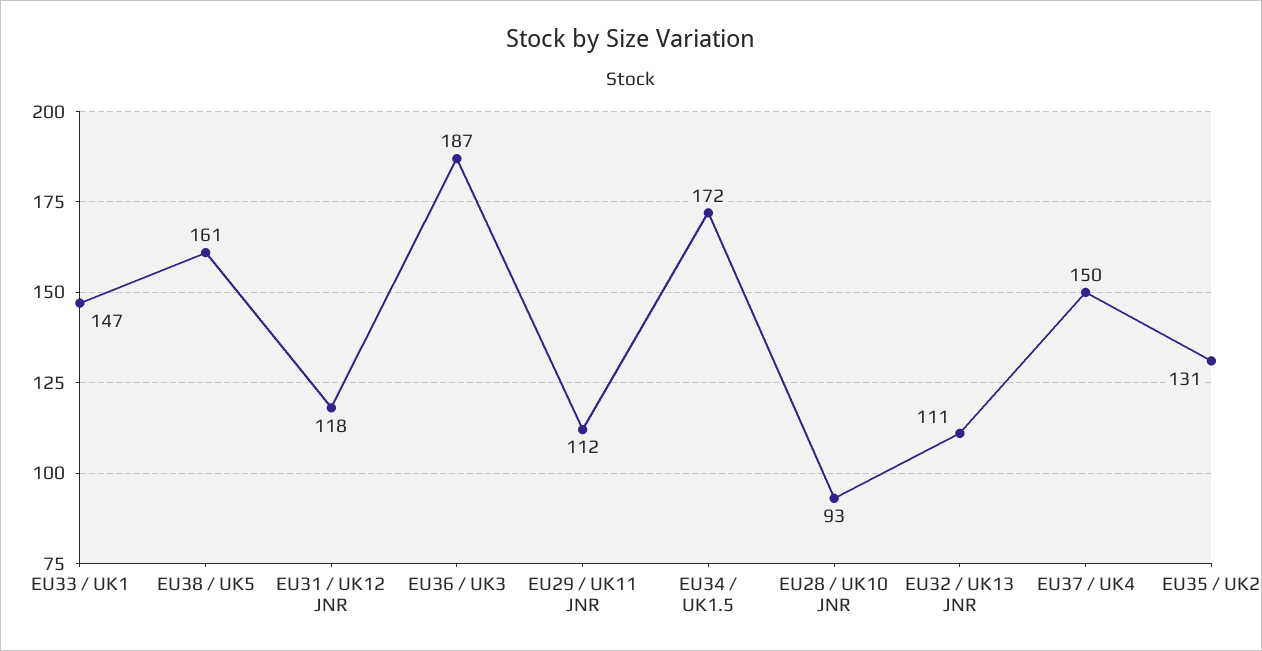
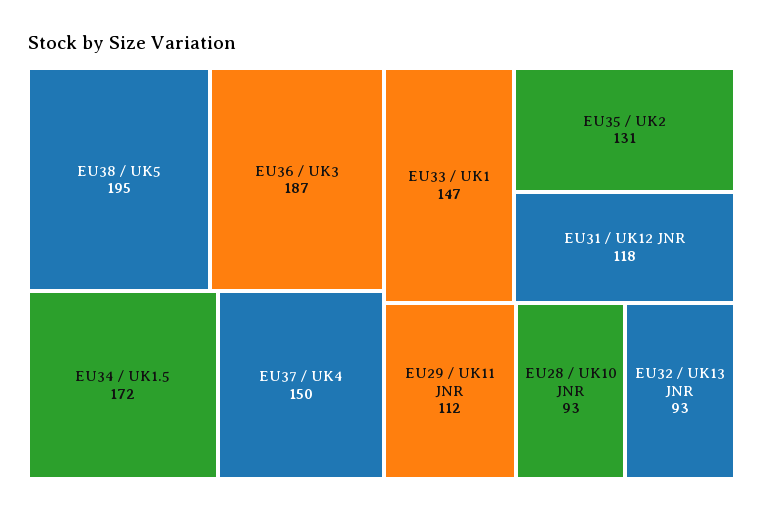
  {
    "EU33 / UK1": 147,
-   "EU38 / UK5": 161,
+   "EU38 / UK5": 195,
    "EU31 / UK12 JNR": 118,
    "EU36 / UK3": 187,
    "EU29 / UK11 JNR": 112,
    "EU34 / UK1.5": 172,
    "EU28 / UK10 JNR": 93,
-   "EU32 / UK13 JNR": 111,
+   "EU32 / UK13 JNR": 93,
    "EU37 / UK4": 150,
    "EU35 / UK2": 131
  }

